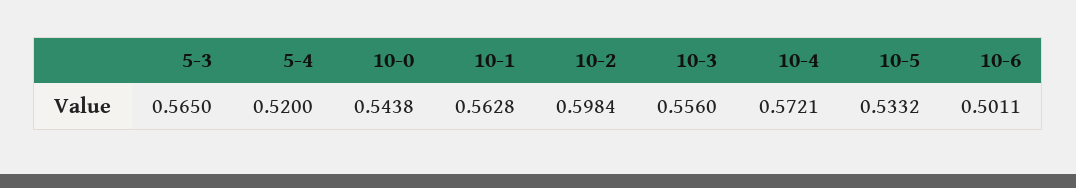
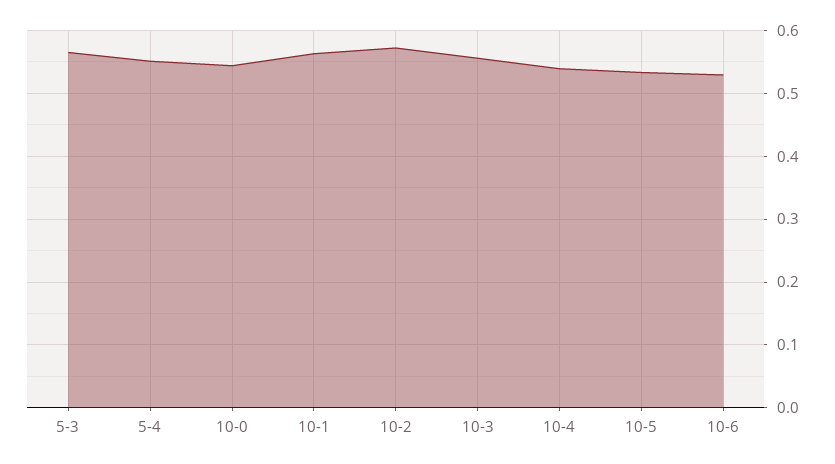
  {
    "5-3": 0.565,
-   "5-4": 0.52,
+   "5-4": 0.55,
    "10-0": 0.5438,
    "10-1": 0.5628,
-   "10-2": 0.5984,
+   "10-2": 0.57,
    "10-3": 0.556,
-   "10-4": 0.5721,
+   "10-4": 0.54,
    "10-5": 0.5332,
-   "10-6": 0.5011
+   "10-6": 0.53
  }

